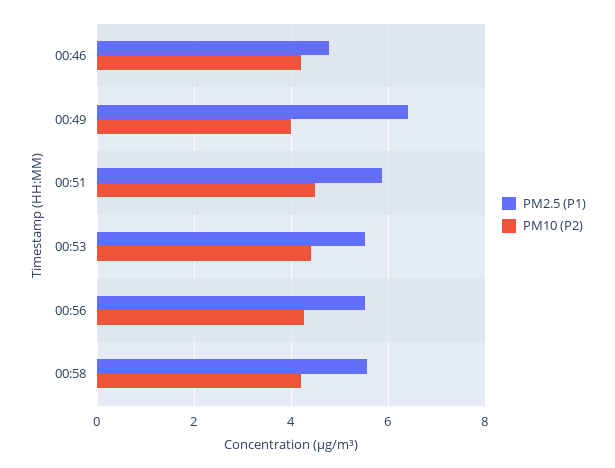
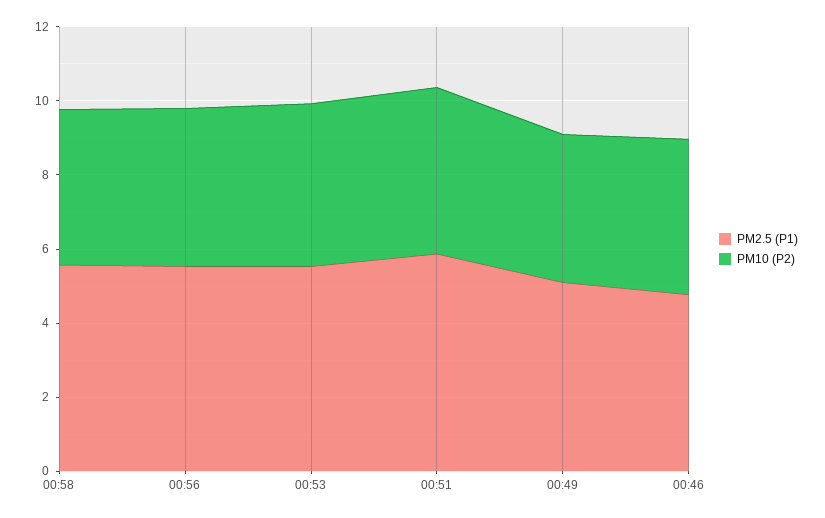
  {
    "PM2.5 (P1)": {
      "00:46": 4.8,
-     "00:49": 6.4,
+     "00:49": 5,
      "00:51": 5.8,
      "00:53": 5.6,
      "00:56": 5.6,
      "00:58": 5.6
    },
    "PM10 (P2)": {
      "00:46": 4.2,
      "00:49": 4,
      "00:51": 4.6,
      "00:53": 4.4,
      "00:56": 4.2,
      "00:58": 4.2
    }
  }

